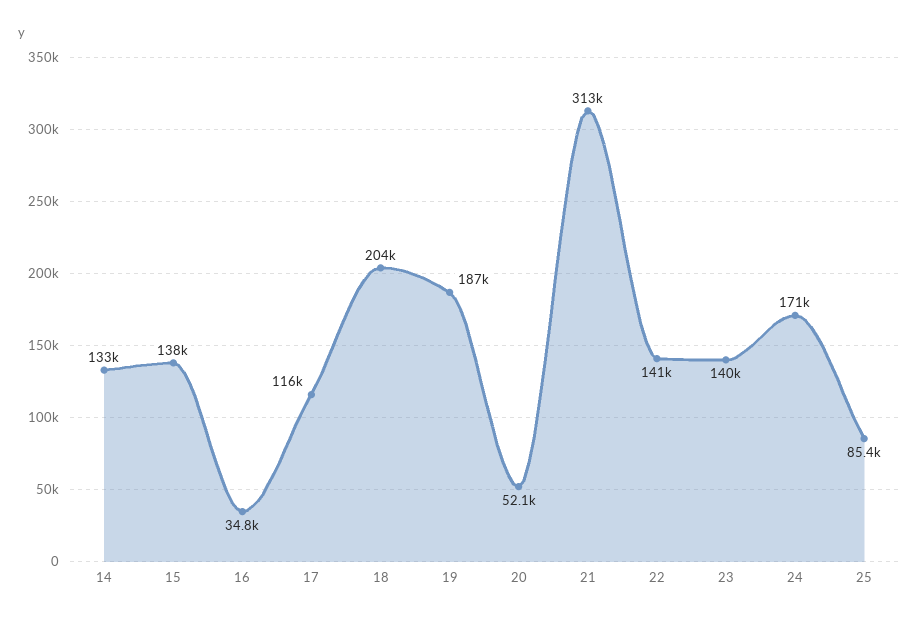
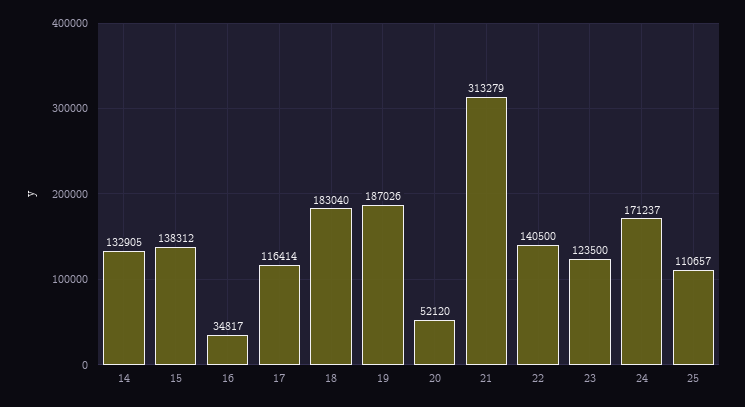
  {
    "14": 132905,
    "15": 138312,
    "16": 34817,
    "17": 116414,
-   "18": 204000,
+   "18": 183040,
    "19": 187026,
    "20": 52120,
    "21": 313279,
    "22": 140500,
-   "23": 140000,
+   "23": 123500,
    "24": 171237,
-   "25": 85400
+   "25": 110657
  }

